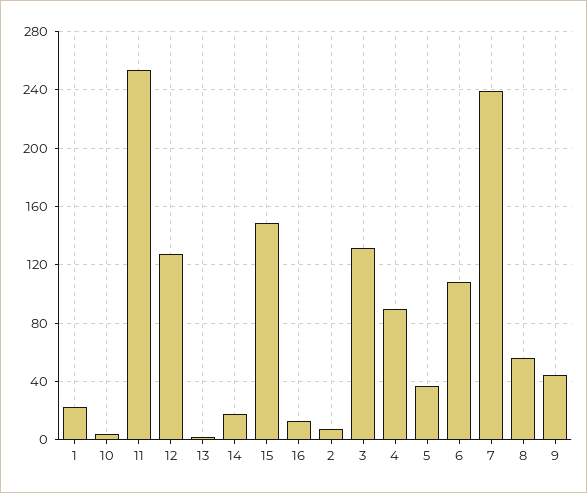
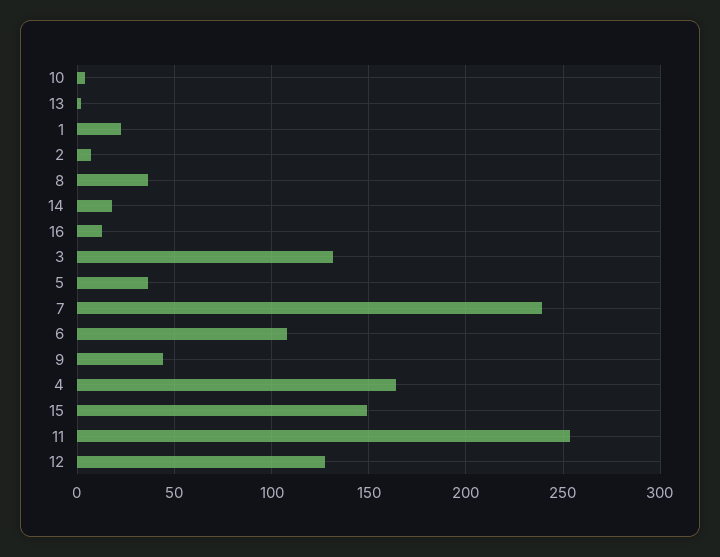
  {
    "1": 25,
    "10": 5,
    "11": 255,
    "12": 125,
    "13": 0,
    "14": 20,
    "15": 150,
    "16": 15,
    "2": 5,
    "3": 130,
-   "4": 90,
+   "4": 165,
    "5": 35,
    "6": 110,
    "7": 240,
-   "8": 55,
+   "8": 35,
    "9": 45
  }

